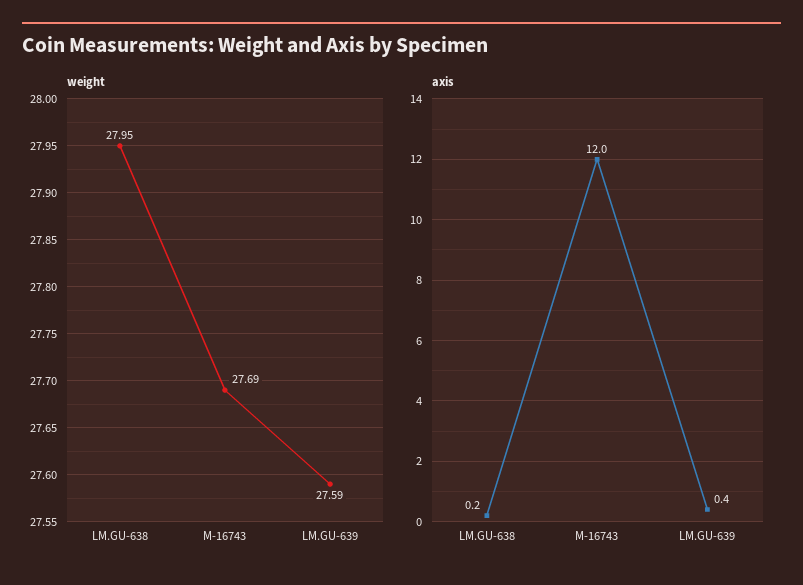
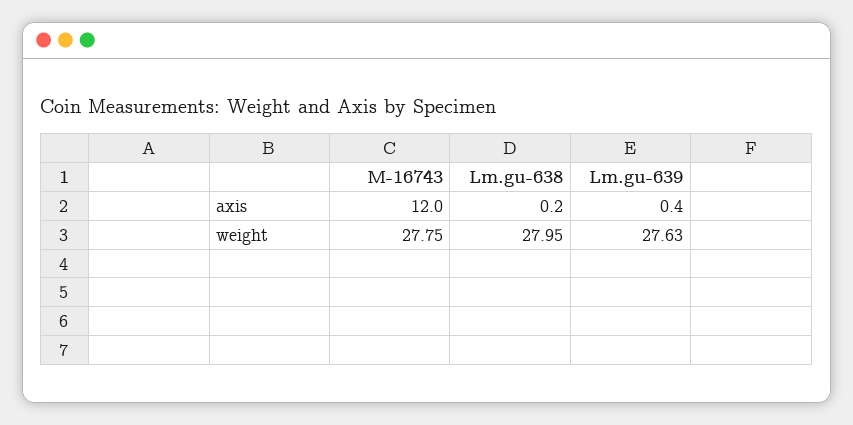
  {
    "weight": {
      "LM.GU-638": 27.95,
-     "M-16743": 27.69,
+     "M-16743": 27.75,
-     "LM.GU-639": 27.59
+     "LM.GU-639": 27.63
    },
    "axis": {
      "LM.GU-638": 0.2,
      "M-16743": 12,
      "LM.GU-639": 0.4
    }
  }

